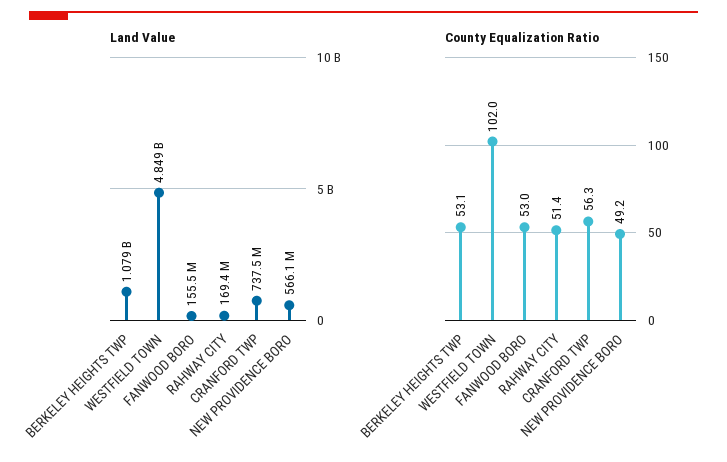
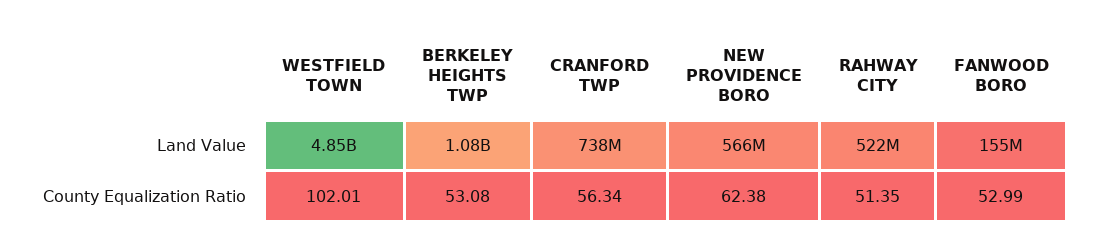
  {
    "Land Value": {
      "BERKELEY HEIGHTS TWP": 1079000000,
      "WESTFIELD TOWN": 4849000000,
      "FANWOOD BORO": 155500000,
-     "RAHWAY CITY": 169400000,
+     "RAHWAY CITY": 522000000,
      "CRANFORD TWP": 737500000,
      "NEW PROVIDENCE BORO": 566100000
    },
    "County Equalization Ratio": {
      "BERKELEY HEIGHTS TWP": 53.08,
      "WESTFIELD TOWN": 102.01,
      "FANWOOD BORO": 52.99,
      "RAHWAY CITY": 51.35,
      "CRANFORD TWP": 56.34,
-     "NEW PROVIDENCE BORO": 49.2
+     "NEW PROVIDENCE BORO": 62.38
    }
  }

